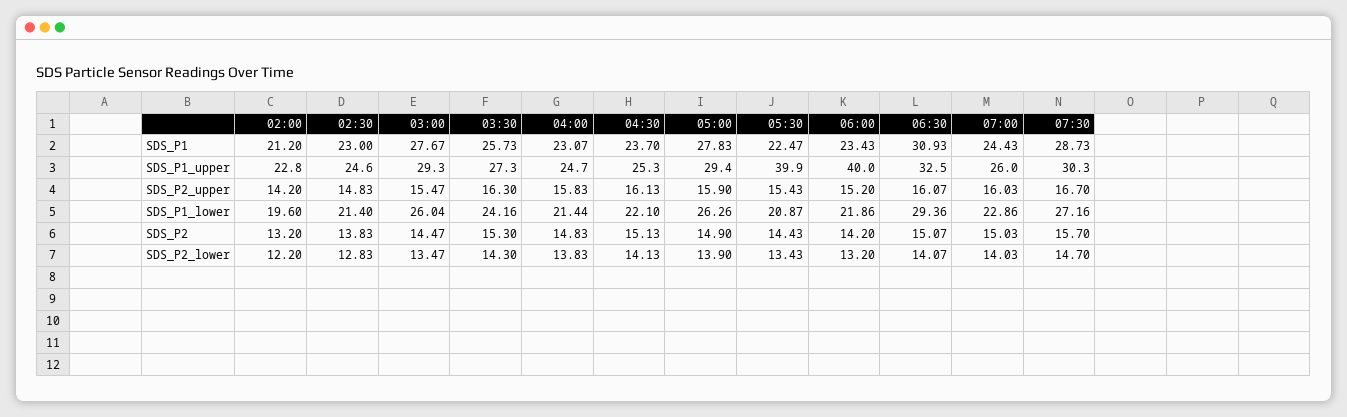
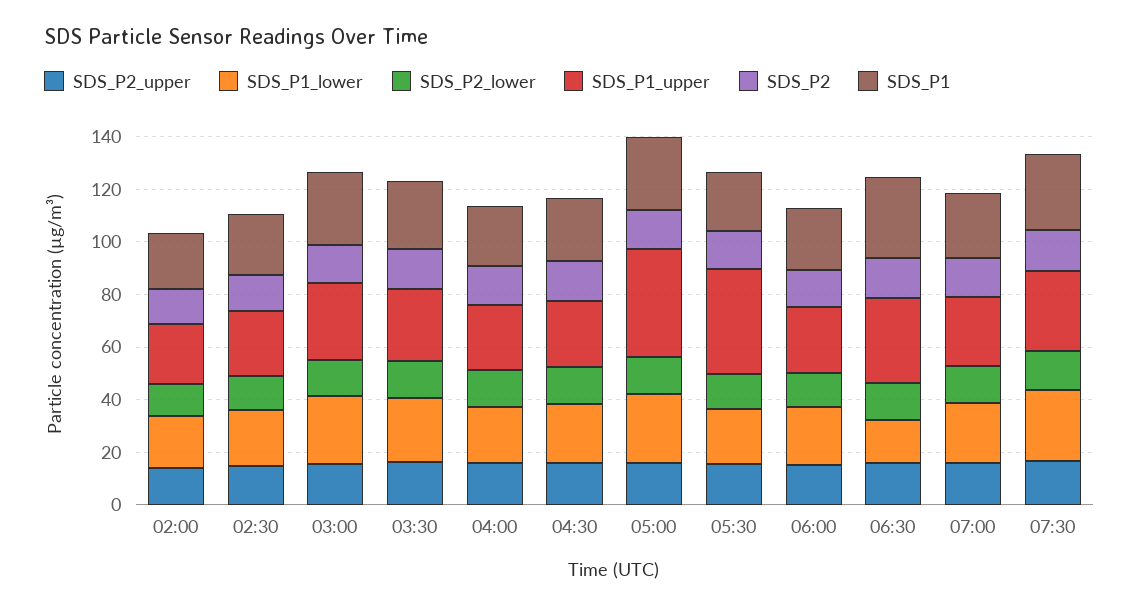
  {
    "SDS_P1": {
      "02:00": 21.2,
      "02:30": 23,
      "03:00": 27.67,
      "03:30": 25.73,
      "04:00": 23.07,
      "04:30": 23.7,
      "05:00": 27.83,
      "05:30": 22.47,
      "06:00": 23.43,
      "06:30": 30.93,
      "07:00": 24.43,
      "07:30": 28.73
    },
    "SDS_P1_upper": {
      "02:00": 22.8,
      "02:30": 24.6,
      "03:00": 29.3,
      "03:30": 27.3,
      "04:00": 24.7,
      "04:30": 25.3,
-     "05:00": 29.4,
+     "05:00": 40,
      "05:30": 39.9,
-     "06:00": 40,
+     "06:00": 25,
      "06:30": 32.5,
      "07:00": 26,
      "07:30": 30.3
    },
    "SDS_P2_upper": {
      "02:00": 14.2,
      "02:30": 14.83,
      "03:00": 15.47,
      "03:30": 16.3,
      "04:00": 15.83,
      "04:30": 16.13,
      "05:00": 15.9,
      "05:30": 15.43,
      "06:00": 15.2,
      "06:30": 16.07,
      "07:00": 16.03,
      "07:30": 16.7
    },
    "SDS_P1_lower": {
      "02:00": 19.6,
      "02:30": 21.4,
      "03:00": 26.04,
      "03:30": 24.16,
      "04:00": 21.44,
      "04:30": 22.1,
      "05:00": 26.26,
      "05:30": 20.87,
      "06:00": 21.86,
-     "06:30": 29.36,
+     "06:30": 15,
      "07:00": 22.86,
      "07:30": 27.16
    },
    "SDS_P2": {
      "02:00": 13.2,
      "02:30": 13.83,
      "03:00": 14.47,
      "03:30": 15.3,
      "04:00": 14.83,
      "04:30": 15.13,
      "05:00": 14.9,
      "05:30": 14.43,
      "06:00": 14.2,
      "06:30": 15.07,
      "07:00": 15.03,
      "07:30": 15.7
    },
    "SDS_P2_lower": {
      "02:00": 12.2,
      "02:30": 12.83,
      "03:00": 13.47,
      "03:30": 14.3,
      "04:00": 13.83,
      "04:30": 14.13,
      "05:00": 13.9,
      "05:30": 13.43,
      "06:00": 13.2,
      "06:30": 14.07,
      "07:00": 14.03,
      "07:30": 14.7
    }
  }

